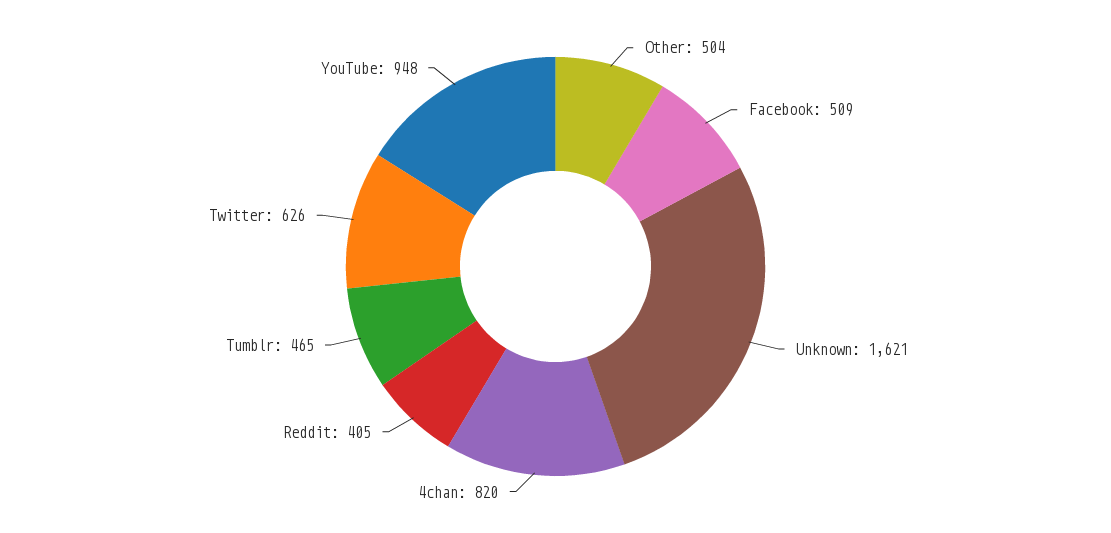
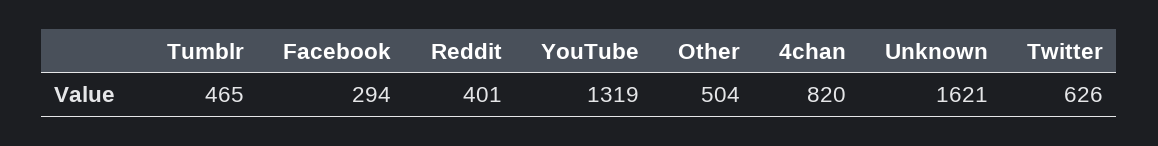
  {
    "Other": 504,
-   "Facebook": 509,
+   "Facebook": 294,
    "Unknown": 1621,
    "4chan": 820,
-   "Reddit": 405,
+   "Reddit": 401,
    "Tumblr": 465,
    "Twitter": 626,
-   "YouTube": 948
+   "YouTube": 1319
  }

